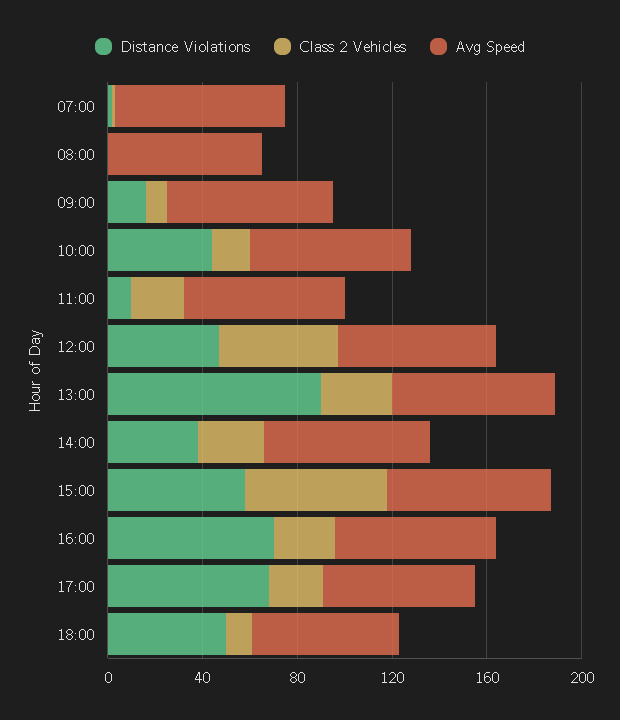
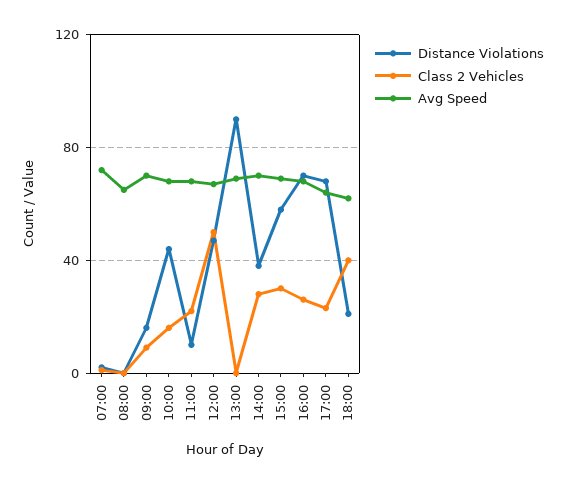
  {
    "Distance Violations": {
      "07:00": 0,
      "08:00": 0,
      "09:00": 15,
      "10:00": 45,
      "11:00": 10,
      "12:00": 45,
      "13:00": 90,
      "14:00": 40,
      "15:00": 60,
      "16:00": 70,
      "17:00": 70,
-     "18:00": 50
+     "18:00": 20
    },
    "Class 2 Vehicles": {
      "07:00": 0,
      "08:00": 0,
      "09:00": 10,
      "10:00": 15,
      "11:00": 20,
      "12:00": 50,
-     "13:00": 30,
+     "13:00": 0,
      "14:00": 30,
-     "15:00": 60,
+     "15:00": 30,
      "16:00": 25,
      "17:00": 25,
-     "18:00": 10
+     "18:00": 40
    },
    "Avg Speed": {
      "07:00": 70,
      "08:00": 65,
      "09:00": 70,
      "10:00": 70,
      "11:00": 70,
      "12:00": 65,
      "13:00": 70,
      "14:00": 70,
      "15:00": 70,
      "16:00": 70,
      "17:00": 65,
      "18:00": 60
    }
  }

